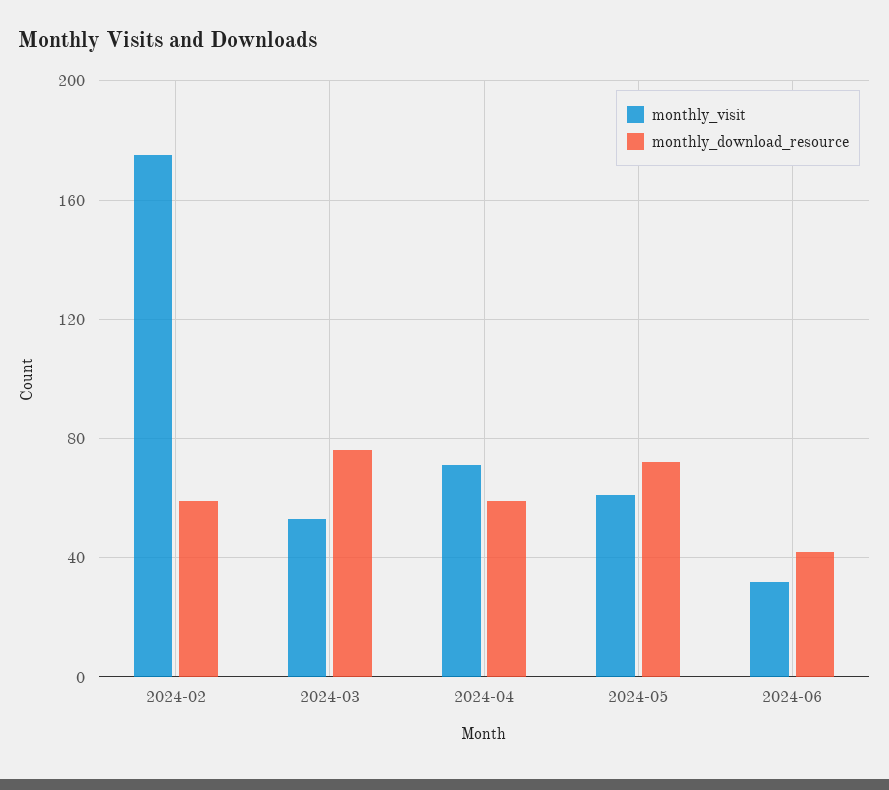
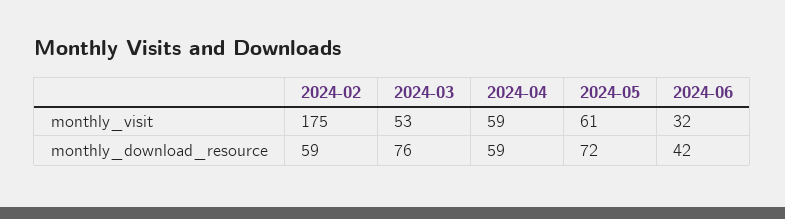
  {
    "monthly_visit": {
      "2024-02": 175,
      "2024-03": 53,
-     "2024-04": 70,
+     "2024-04": 59,
      "2024-05": 61,
      "2024-06": 32
    },
    "monthly_download_resource": {
      "2024-02": 59,
      "2024-03": 76,
      "2024-04": 59,
      "2024-05": 72,
      "2024-06": 42
    }
  }

